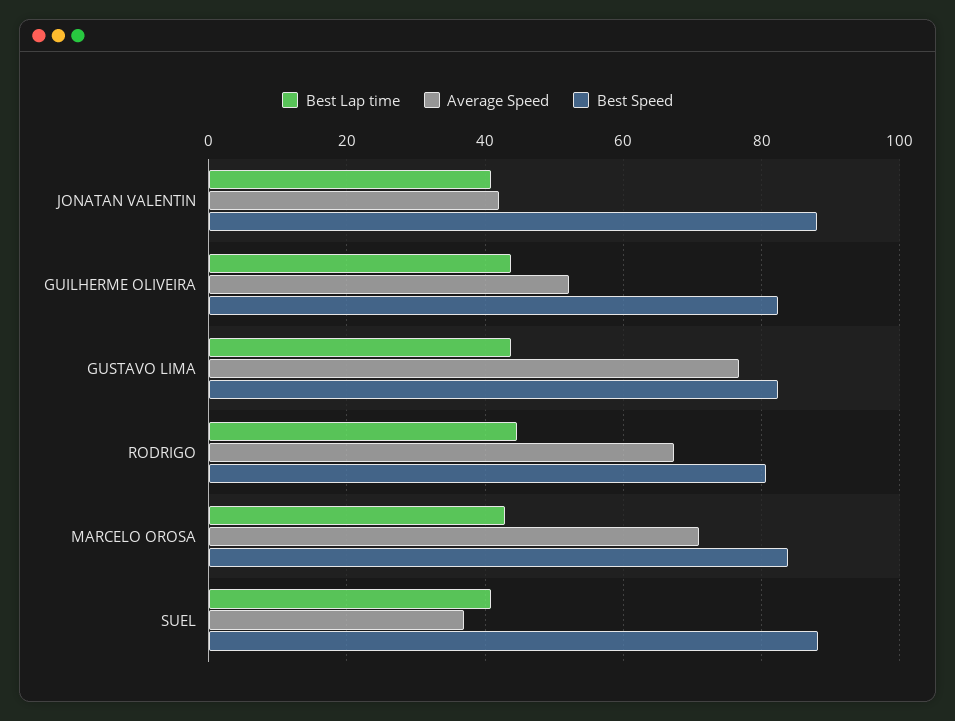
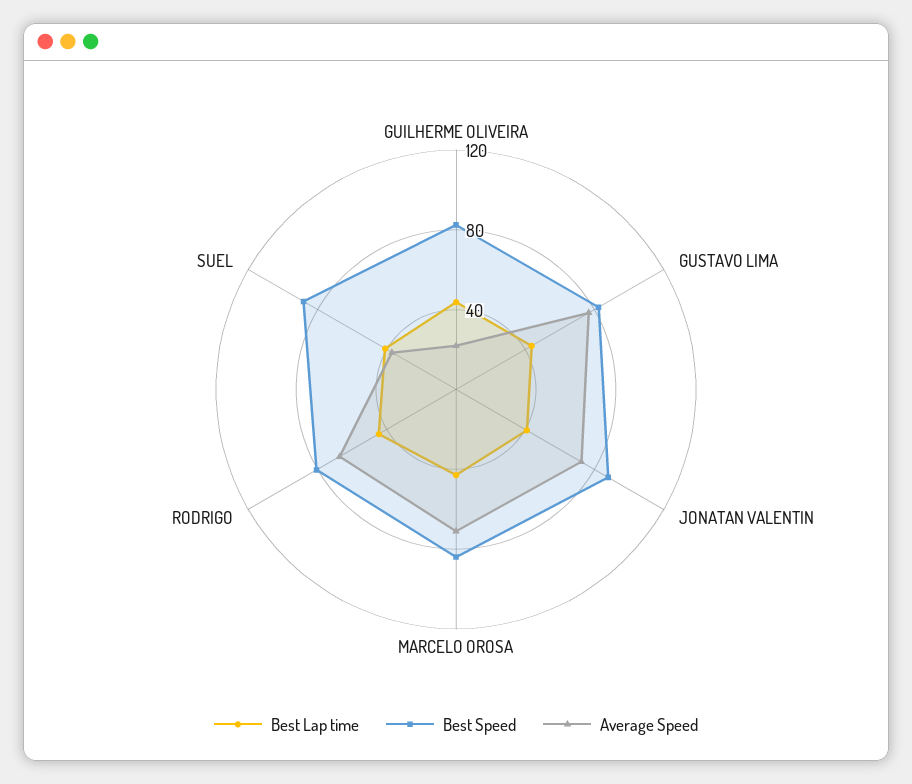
  {
    "Best Lap time": {
      "JONATAN VALENTIN": 40,
      "GUILHERME OLIVEIRA": 44,
      "GUSTAVO LIMA": 44,
      "RODRIGO": 44,
      "MARCELO OROSA": 42,
      "SUEL": 40
    },
    "Average Speed": {
-     "JONATAN VALENTIN": 42,
+     "JONATAN VALENTIN": 70,
-     "GUILHERME OLIVEIRA": 52,
+     "GUILHERME OLIVEIRA": 20,
      "GUSTAVO LIMA": 76,
      "RODRIGO": 68,
      "MARCELO OROSA": 72,
      "SUEL": 38
    },
    "Best Speed": {
      "JONATAN VALENTIN": 88,
      "GUILHERME OLIVEIRA": 82,
      "GUSTAVO LIMA": 82,
      "RODRIGO": 80,
      "MARCELO OROSA": 84,
      "SUEL": 88
    }
  }

